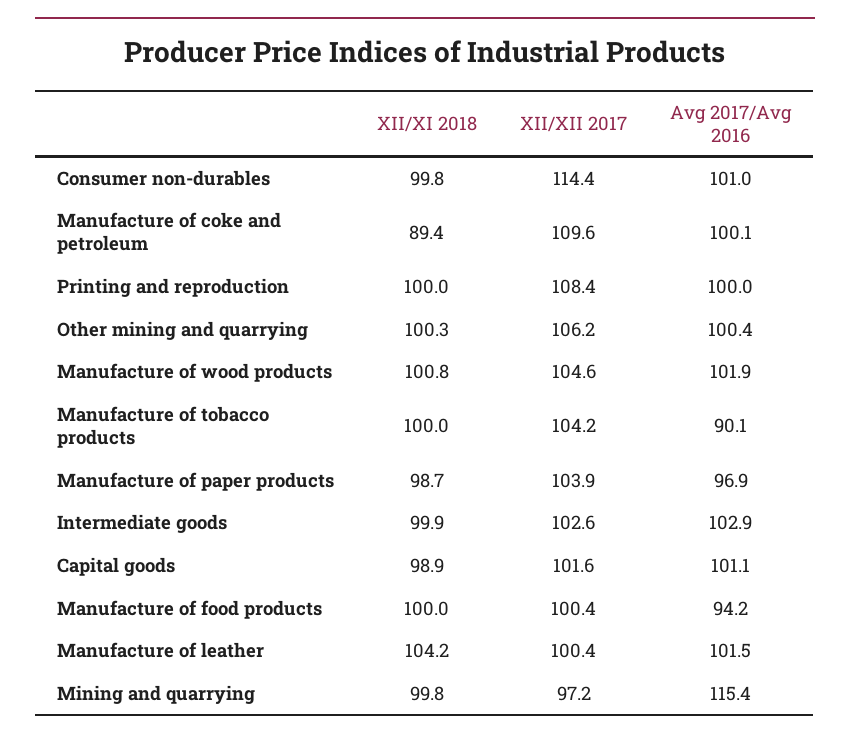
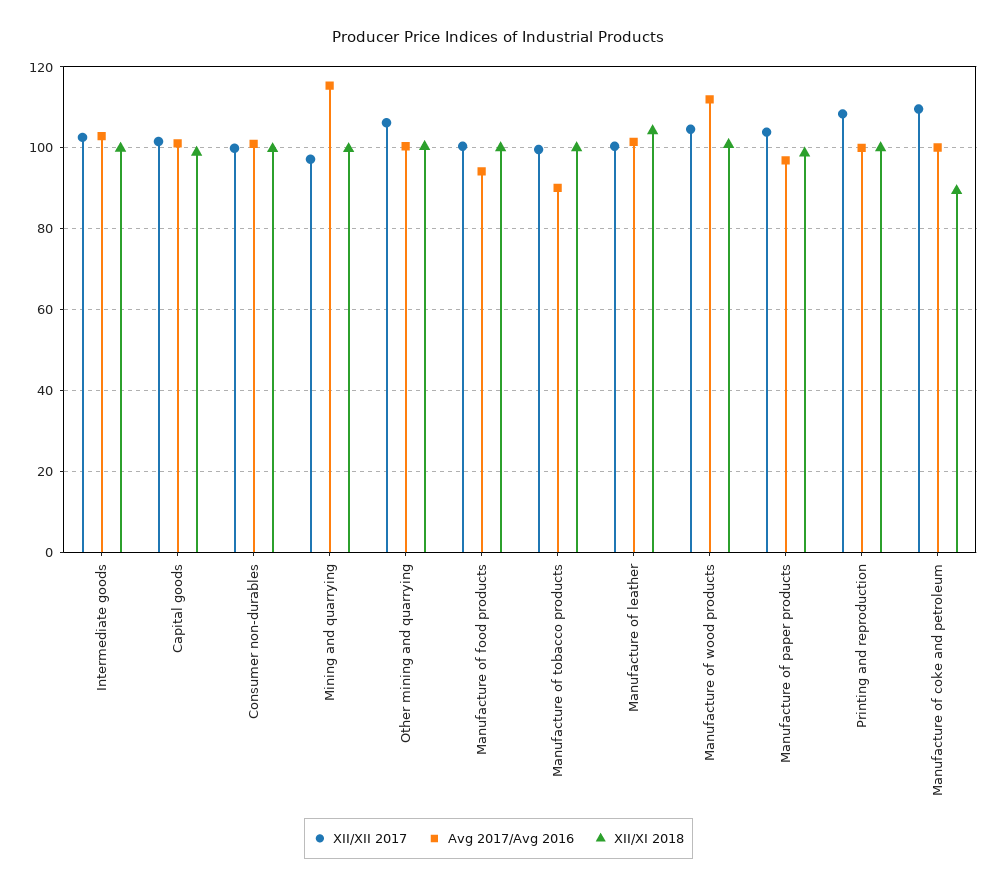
  {
    "XII/XI 2018": {
      "Consumer non-durables": 99.8,
      "Manufacture of coke and petroleum": 89.4,
      "Printing and reproduction": 100,
      "Other mining and quarrying": 100.3,
      "Manufacture of wood products": 100.8,
      "Manufacture of tobacco products": 100,
      "Manufacture of paper products": 98.7,
      "Intermediate goods": 99.9,
      "Capital goods": 98.9,
      "Manufacture of food products": 100,
      "Manufacture of leather": 104.2,
      "Mining and quarrying": 99.8
    },
    "XII/XII 2017": {
-     "Consumer non-durables": 114.4,
+     "Consumer non-durables": 100,
      "Manufacture of coke and petroleum": 109.6,
      "Printing and reproduction": 108.4,
      "Other mining and quarrying": 106.2,
      "Manufacture of wood products": 104.6,
-     "Manufacture of tobacco products": 104.2,
+     "Manufacture of tobacco products": 100,
      "Manufacture of paper products": 103.9,
      "Intermediate goods": 102.6,
      "Capital goods": 101.6,
      "Manufacture of food products": 100.4,
      "Manufacture of leather": 100.4,
      "Mining and quarrying": 97.2
    },
    "Avg 2017/Avg 2016": {
      "Consumer non-durables": 101,
      "Manufacture of coke and petroleum": 100.1,
      "Printing and reproduction": 100,
      "Other mining and quarrying": 100.4,
-     "Manufacture of wood products": 101.9,
+     "Manufacture of wood products": 112,
      "Manufacture of tobacco products": 90.1,
      "Manufacture of paper products": 96.9,
      "Intermediate goods": 102.9,
      "Capital goods": 101.1,
      "Manufacture of food products": 94.2,
      "Manufacture of leather": 101.5,
      "Mining and quarrying": 115.4
    }
  }

